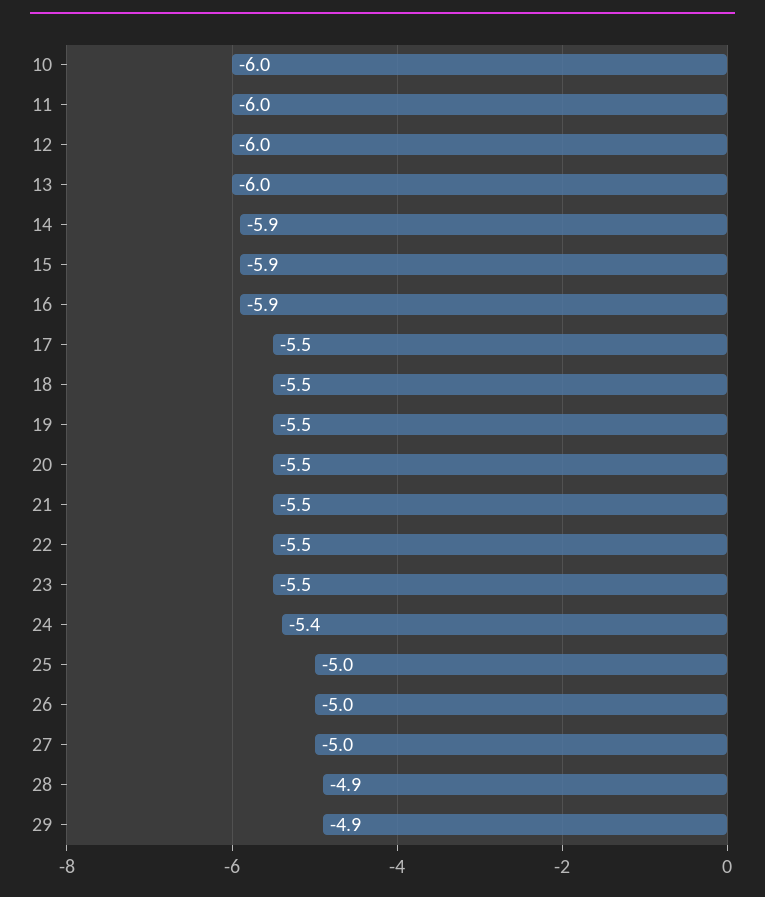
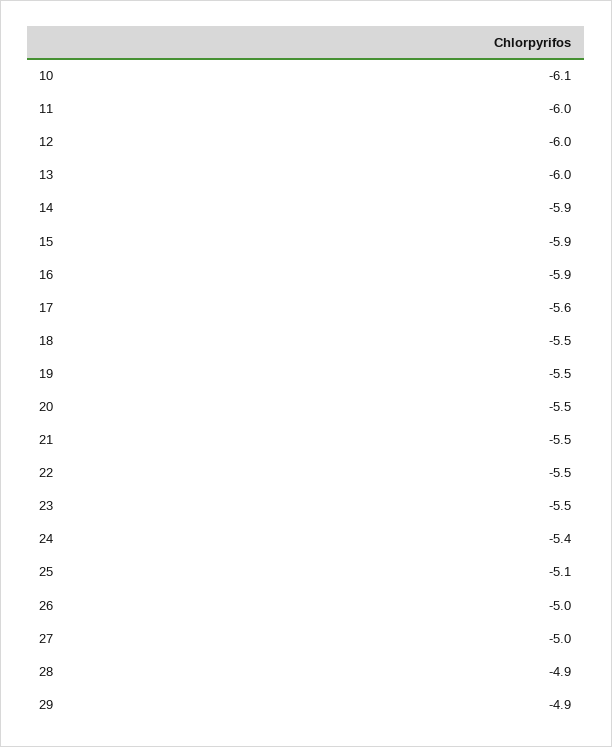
  {
-   "10": -6,
+   "10": -6.1,
    "11": -6,
    "12": -6,
    "13": -6,
    "14": -5.9,
    "15": -5.9,
    "16": -5.9,
-   "17": -5.5,
+   "17": -5.6,
    "18": -5.5,
    "19": -5.5,
    "20": -5.5,
    "21": -5.5,
    "22": -5.5,
    "23": -5.5,
    "24": -5.4,
-   "25": -5,
+   "25": -5.1,
    "26": -5,
    "27": -5,
    "28": -4.9,
    "29": -4.9
  }

